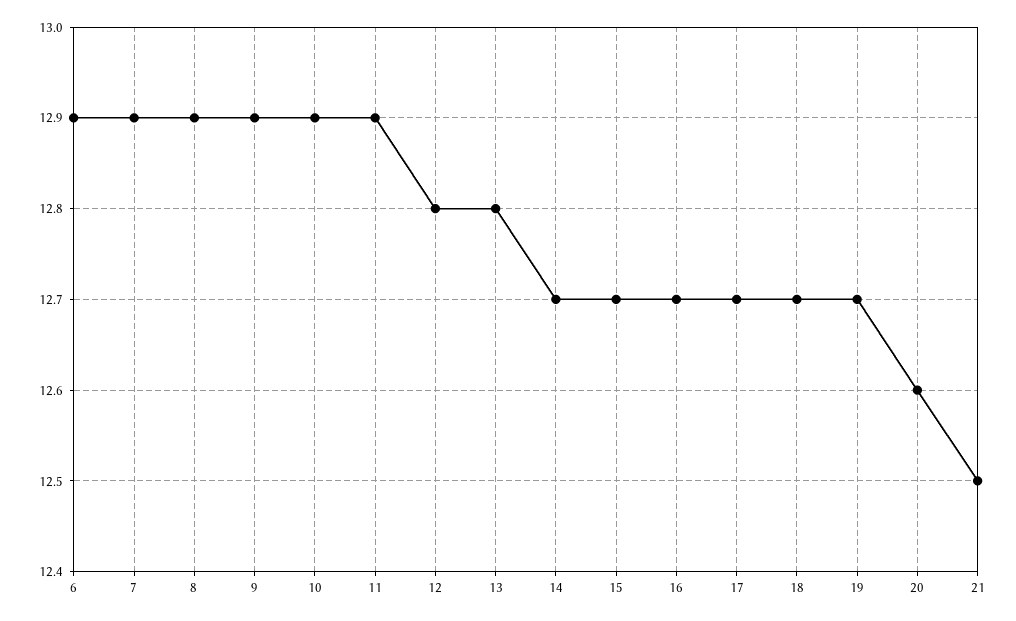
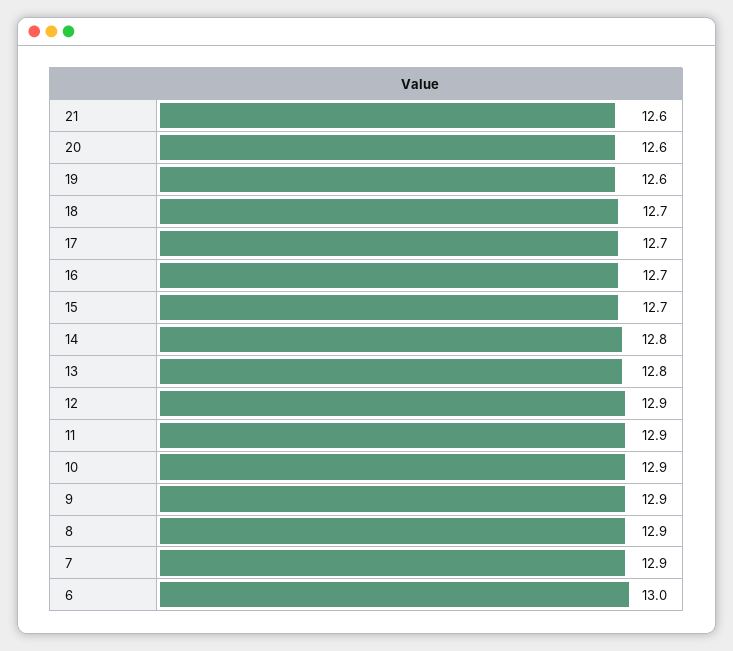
  {
-   "6": 12.9,
+   "6": 13,
    "7": 12.9,
    "8": 12.9,
    "9": 12.9,
    "10": 12.9,
    "11": 12.9,
-   "12": 12.8,
+   "12": 12.9,
    "13": 12.8,
-   "14": 12.7,
+   "14": 12.8,
    "15": 12.7,
    "16": 12.7,
    "17": 12.7,
    "18": 12.7,
-   "19": 12.7,
+   "19": 12.6,
    "20": 12.6,
-   "21": 12.5
+   "21": 12.6
  }

